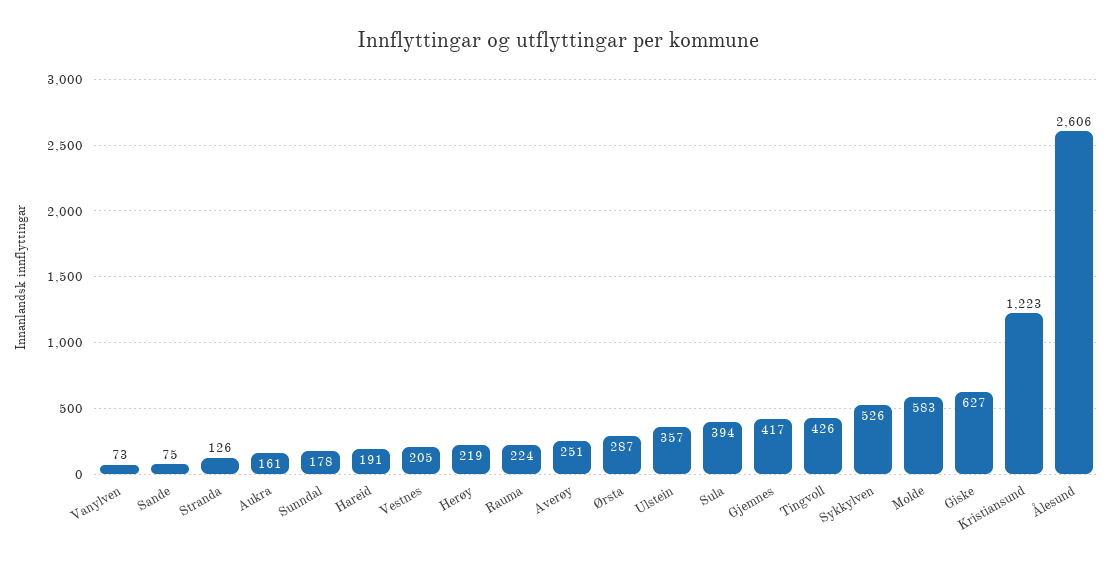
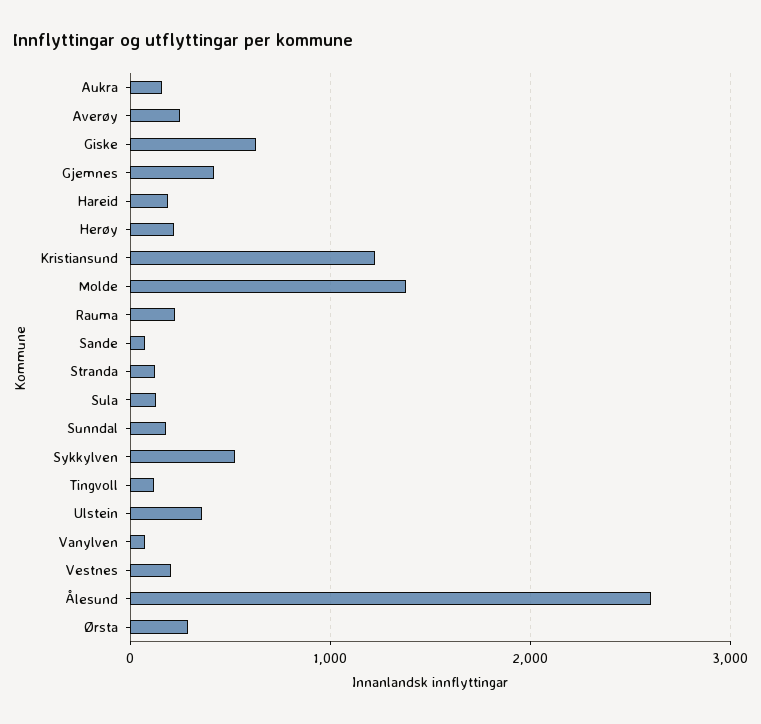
  {
    "Vanylven": 73,
    "Sande": 75,
    "Stranda": 126,
    "Aukra": 161,
    "Sunndal": 178,
    "Hareid": 191,
    "Vestnes": 205,
    "Herøy": 219,
    "Rauma": 224,
    "Averøy": 251,
    "Ørsta": 287,
    "Ulstein": 357,
-   "Sula": 394,
+   "Sula": 100,
    "Gjemnes": 417,
-   "Tingvoll": 426,
+   "Tingvoll": 100,
    "Sykkylven": 526,
-   "Molde": 583,
+   "Molde": 1400,
    "Giske": 627,
    "Kristiansund": 1223,
    "Ålesund": 2606
  }

